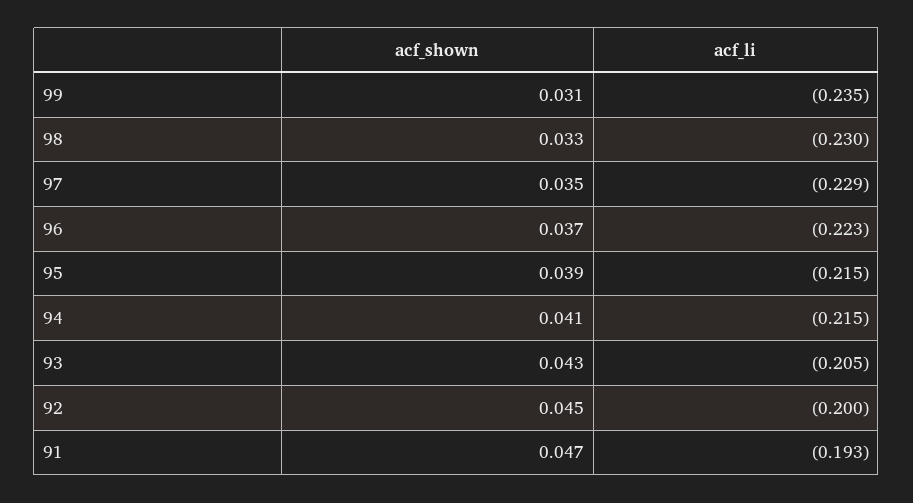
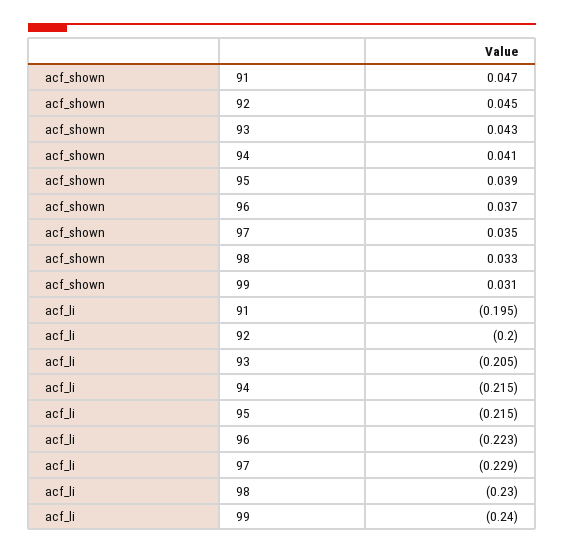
  {
    "acf_shown": {
      "99": 0.031,
      "98": 0.033,
      "97": 0.035,
      "96": 0.037,
      "95": 0.039,
      "94": 0.041,
      "93": 0.043,
      "92": 0.045,
      "91": 0.047
    },
    "acf_li": {
-     "99": -0.235,
+     "99": -0.24,
      "98": -0.23,
      "97": -0.229,
      "96": -0.223,
      "95": -0.215,
      "94": -0.215,
      "93": -0.205,
      "92": -0.2,
-     "91": -0.193
+     "91": -0.195
    }
  }

